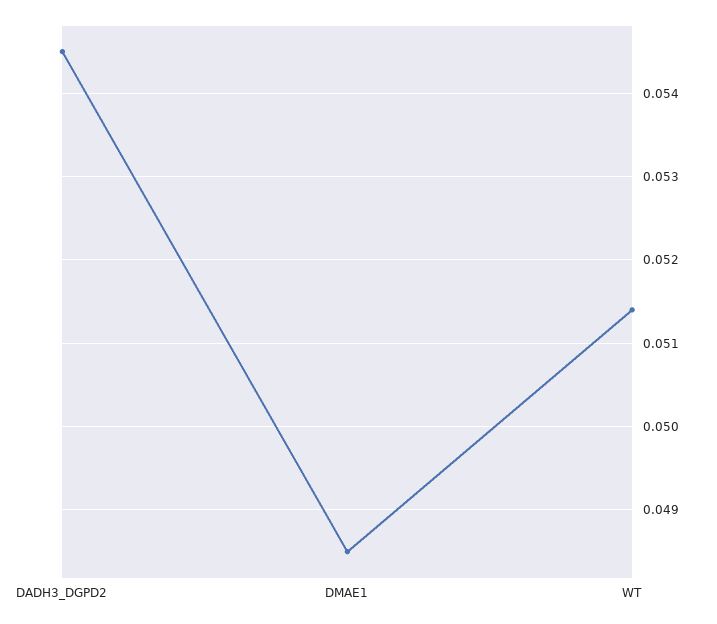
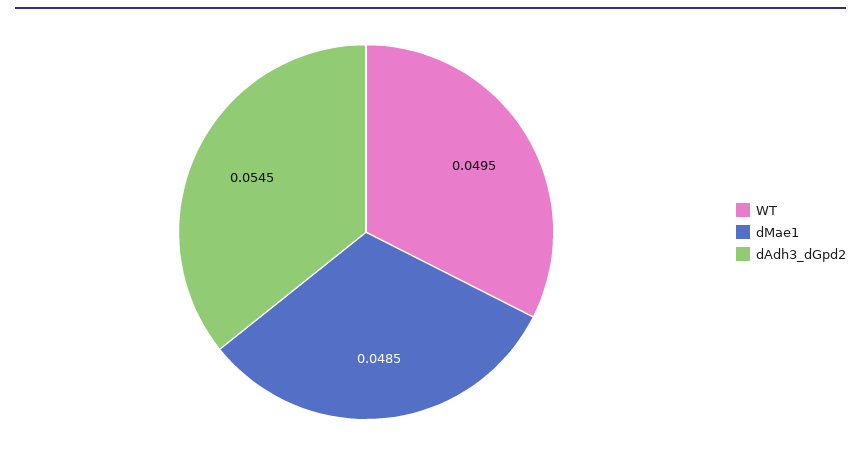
  {
    "DADH3_DGPD2": 0.0545,
    "DMAE1": 0.0485,
-   "WT": 0.0514
+   "WT": 0.0495
  }

